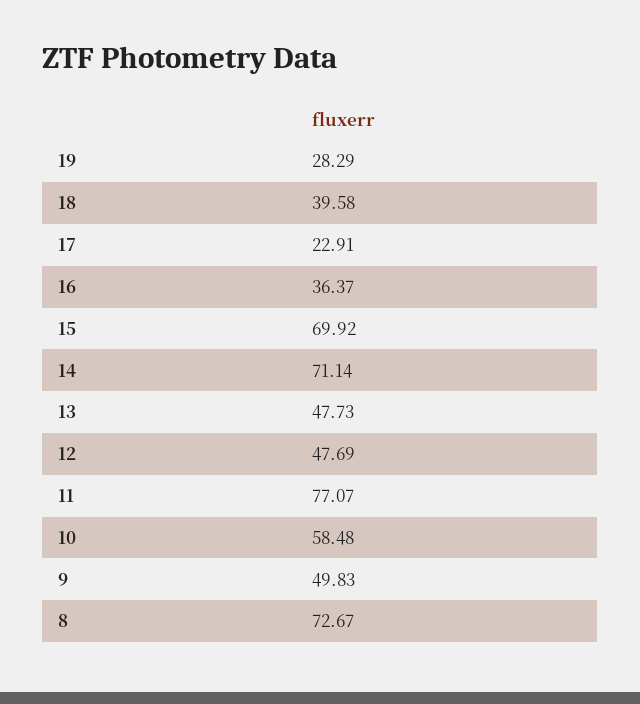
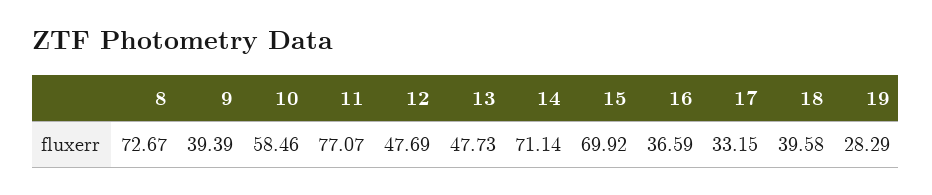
  {
    "19": 28.29,
    "18": 39.58,
-   "17": 22.91,
+   "17": 33.15,
-   "16": 36.37,
+   "16": 36.59,
    "15": 69.92,
    "14": 71.14,
    "13": 47.73,
    "12": 47.69,
    "11": 77.07,
-   "10": 58.48,
+   "10": 58.46,
-   "9": 49.83,
+   "9": 39.39,
    "8": 72.67
  }

